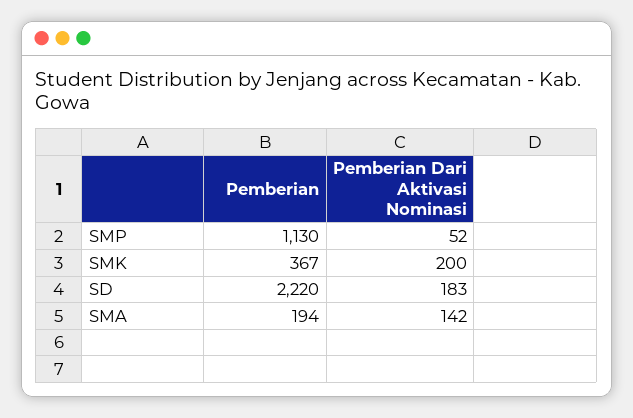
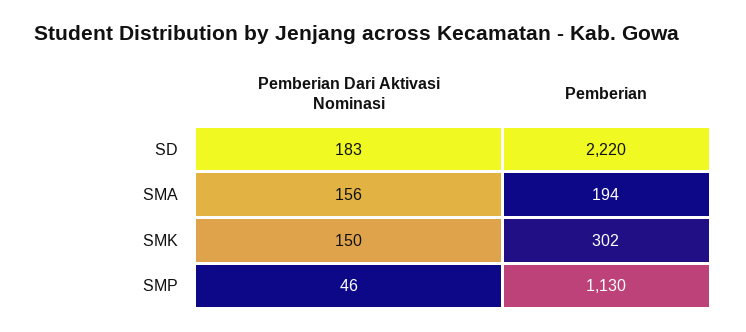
  {
    "Pemberian": {
      "SMP": 1130,
-     "SMK": 367,
+     "SMK": 302,
      "SD": 2220,
      "SMA": 194
    },
    "Pemberian Dari Aktivasi Nominasi": {
-     "SMP": 52,
+     "SMP": 46,
-     "SMK": 200,
+     "SMK": 150,
      "SD": 183,
-     "SMA": 142
+     "SMA": 156
    }
  }

